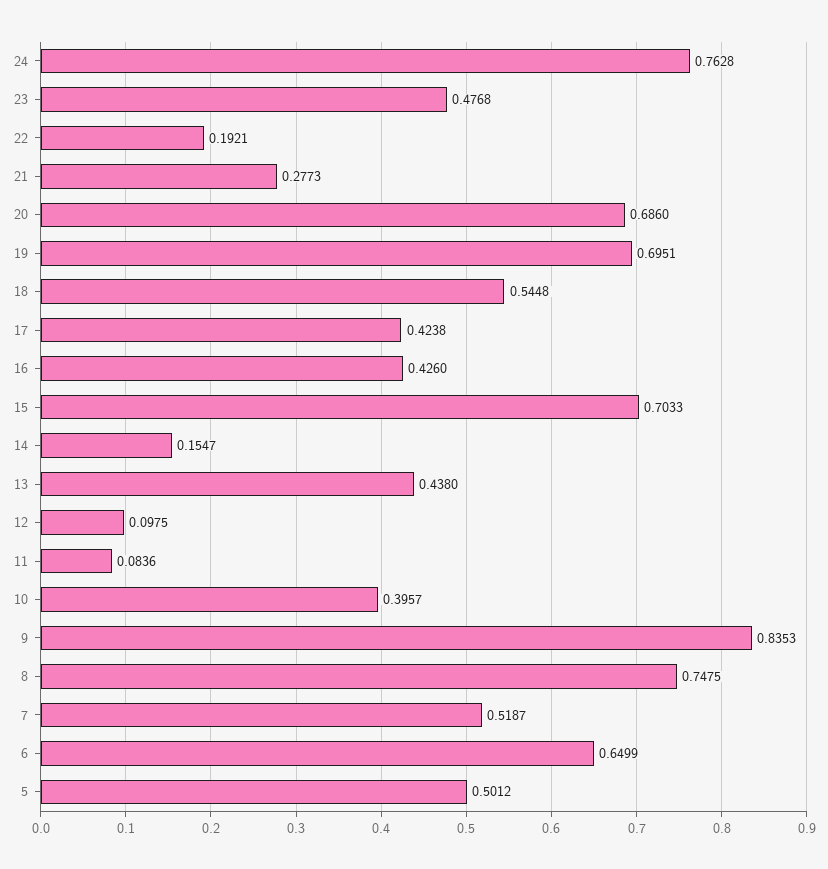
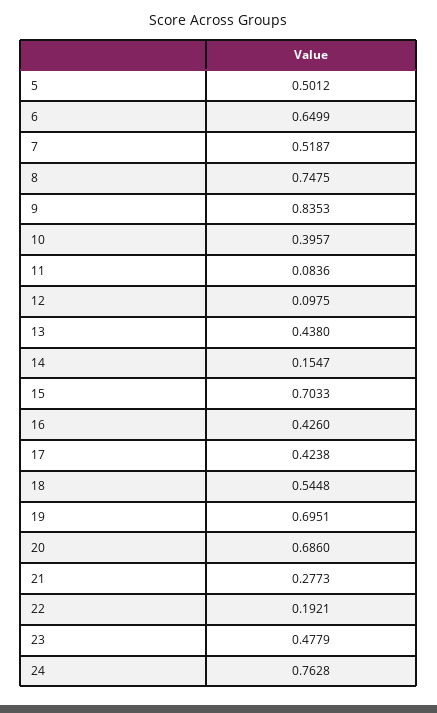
  {
    "24": 0.7628,
-   "23": 0.4768,
+   "23": 0.4779,
    "22": 0.1921,
    "21": 0.2773,
    "20": 0.686,
    "19": 0.6951,
    "18": 0.5448,
    "17": 0.4238,
    "16": 0.426,
    "15": 0.7033,
    "14": 0.1547,
    "13": 0.438,
    "12": 0.0975,
    "11": 0.0836,
    "10": 0.3957,
    "9": 0.8353,
    "8": 0.7475,
    "7": 0.5187,
    "6": 0.6499,
    "5": 0.5012
  }

